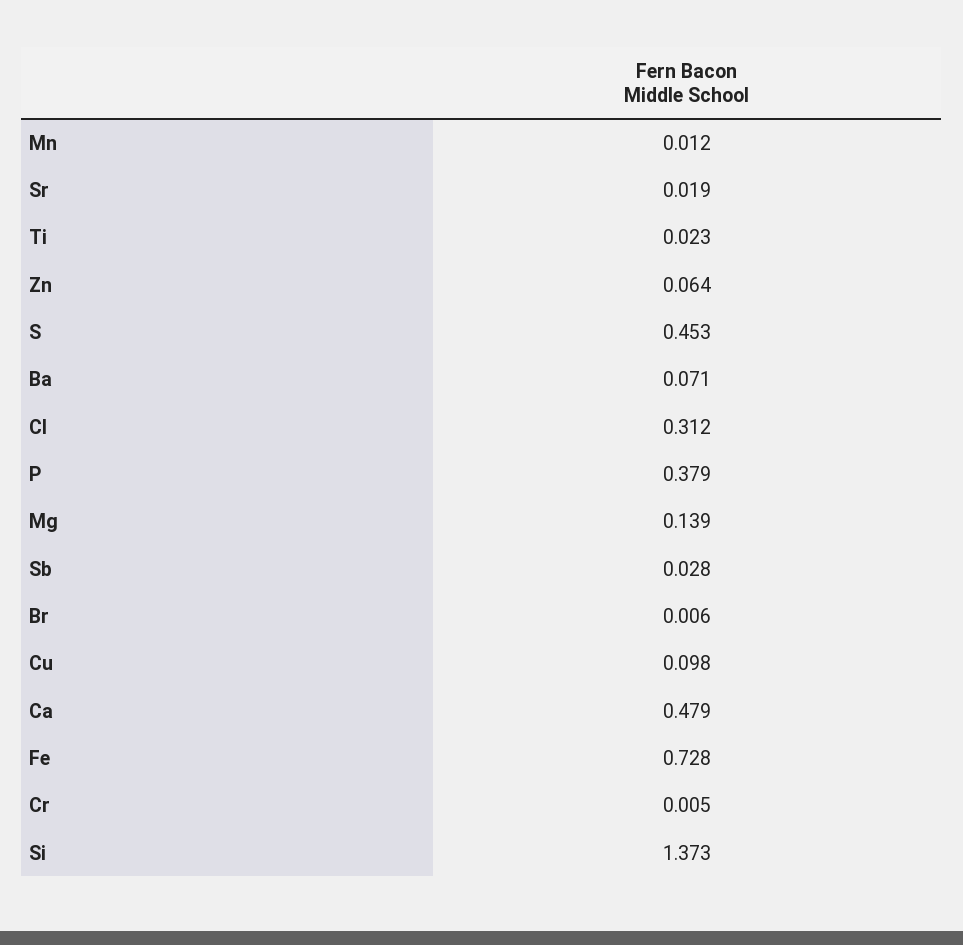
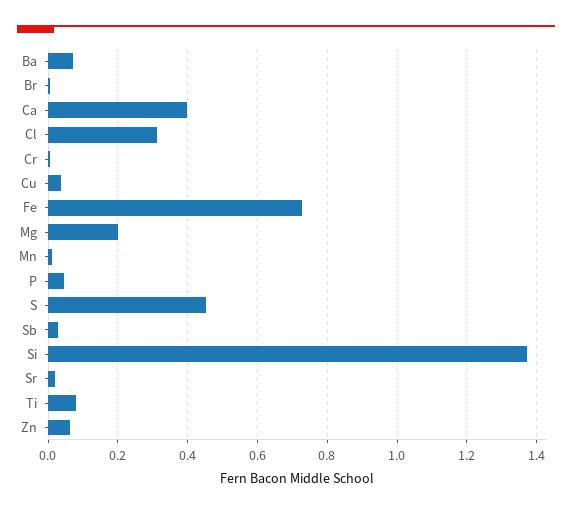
  {
    "Mn": 0.012,
    "Sr": 0.019,
-   "Ti": 0.023,
+   "Ti": 0.08,
    "Zn": 0.064,
    "S": 0.453,
    "Ba": 0.071,
    "Cl": 0.312,
-   "P": 0.379,
+   "P": 0.04,
-   "Mg": 0.139,
+   "Mg": 0.2,
    "Sb": 0.028,
    "Br": 0.006,
-   "Cu": 0.098,
+   "Cu": 0.04,
-   "Ca": 0.479,
+   "Ca": 0.4,
    "Fe": 0.728,
    "Cr": 0.005,
    "Si": 1.373
  }

